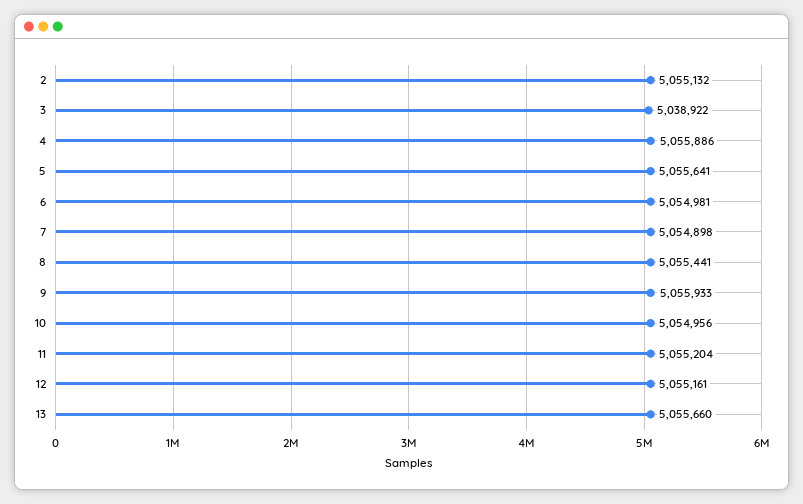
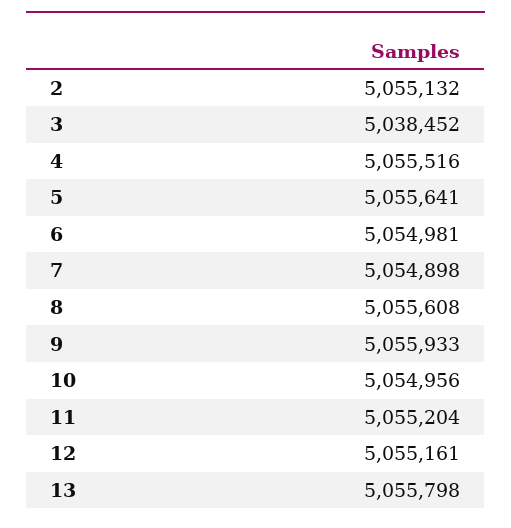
  {
    "2": 5055132,
-   "3": 5038922,
+   "3": 5038452,
-   "4": 5055886,
+   "4": 5055516,
    "5": 5055641,
    "6": 5054981,
    "7": 5054898,
-   "8": 5055441,
+   "8": 5055608,
    "9": 5055933,
    "10": 5054956,
    "11": 5055204,
    "12": 5055161,
-   "13": 5055660
+   "13": 5055798
  }

